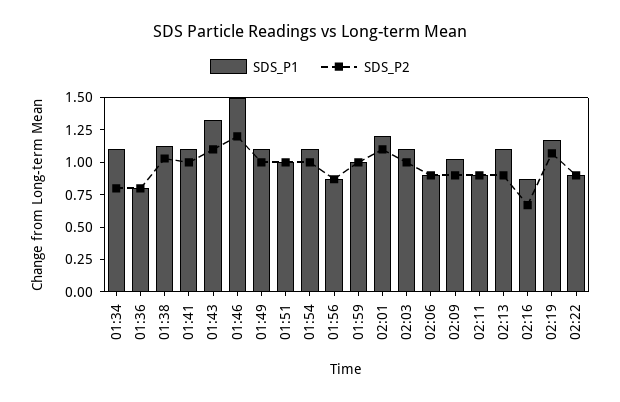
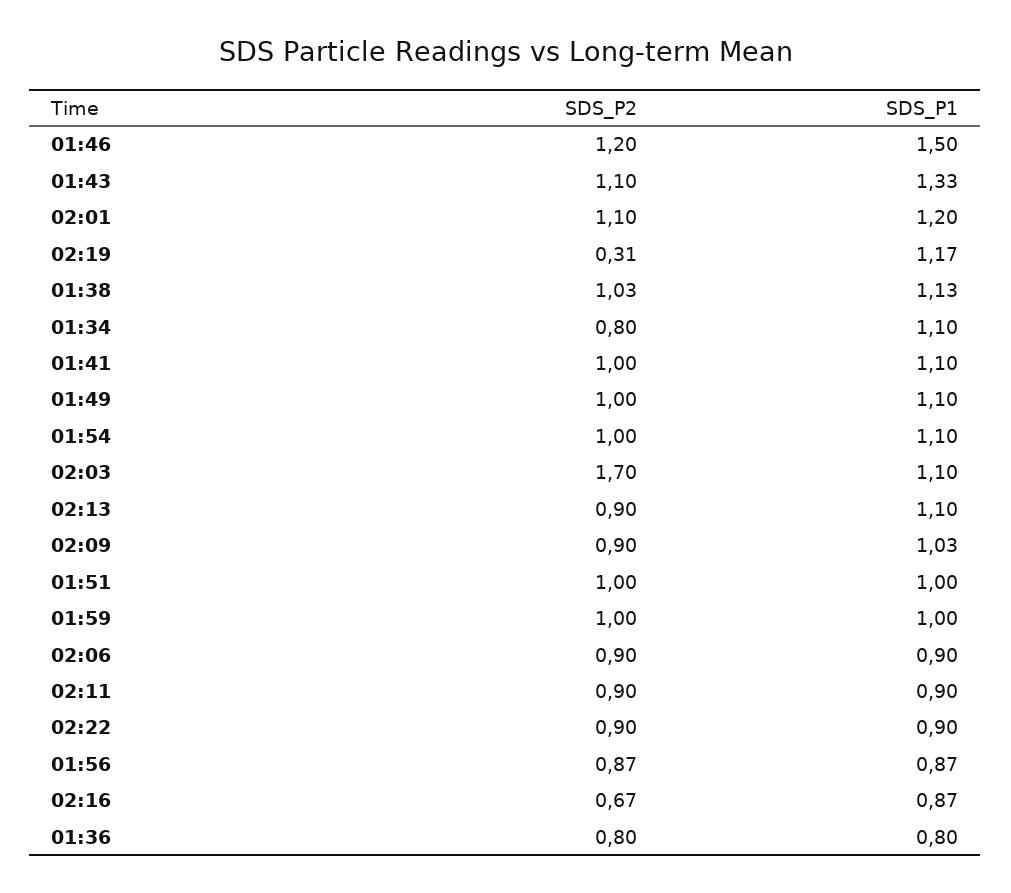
  {
    "SDS_P1": {
      "01:34": 1.1,
      "01:36": 0.8,
      "01:38": 1.13,
      "01:41": 1.1,
      "01:43": 1.33,
      "01:46": 1.5,
      "01:49": 1.1,
      "01:51": 1,
      "01:54": 1.1,
      "01:56": 0.87,
      "01:59": 1,
      "02:01": 1.2,
      "02:03": 1.1,
      "02:06": 0.9,
      "02:09": 1.03,
      "02:11": 0.9,
      "02:13": 1.1,
      "02:16": 0.87,
      "02:19": 1.17,
      "02:22": 0.9
    },
    "SDS_P2": {
      "01:34": 0.8,
      "01:36": 0.8,
      "01:38": 1.03,
      "01:41": 1,
      "01:43": 1.1,
      "01:46": 1.2,
      "01:49": 1,
      "01:51": 1,
      "01:54": 1,
      "01:56": 0.87,
      "01:59": 1,
      "02:01": 1.1,
-     "02:03": 1,
+     "02:03": 1.7,
      "02:06": 0.9,
      "02:09": 0.9,
      "02:11": 0.9,
      "02:13": 0.9,
      "02:16": 0.67,
-     "02:19": 1,
+     "02:19": 0.31,
      "02:22": 0.9
    }
  }

